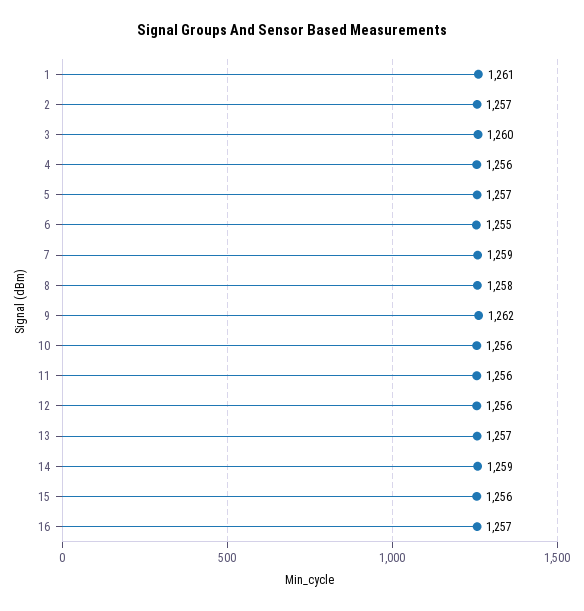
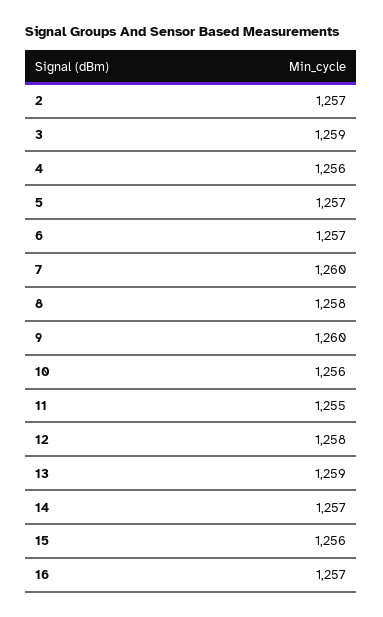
  {
-   "1": 1261,
    "2": 1257,
-   "3": 1260,
+   "3": 1259,
    "4": 1256,
    "5": 1257,
-   "6": 1255,
+   "6": 1257,
-   "7": 1259,
+   "7": 1260,
    "8": 1258,
-   "9": 1262,
+   "9": 1260,
    "10": 1256,
-   "11": 1256,
+   "11": 1255,
-   "12": 1256,
+   "12": 1258,
-   "13": 1257,
+   "13": 1259,
-   "14": 1259,
+   "14": 1257,
    "15": 1256,
    "16": 1257
  }

